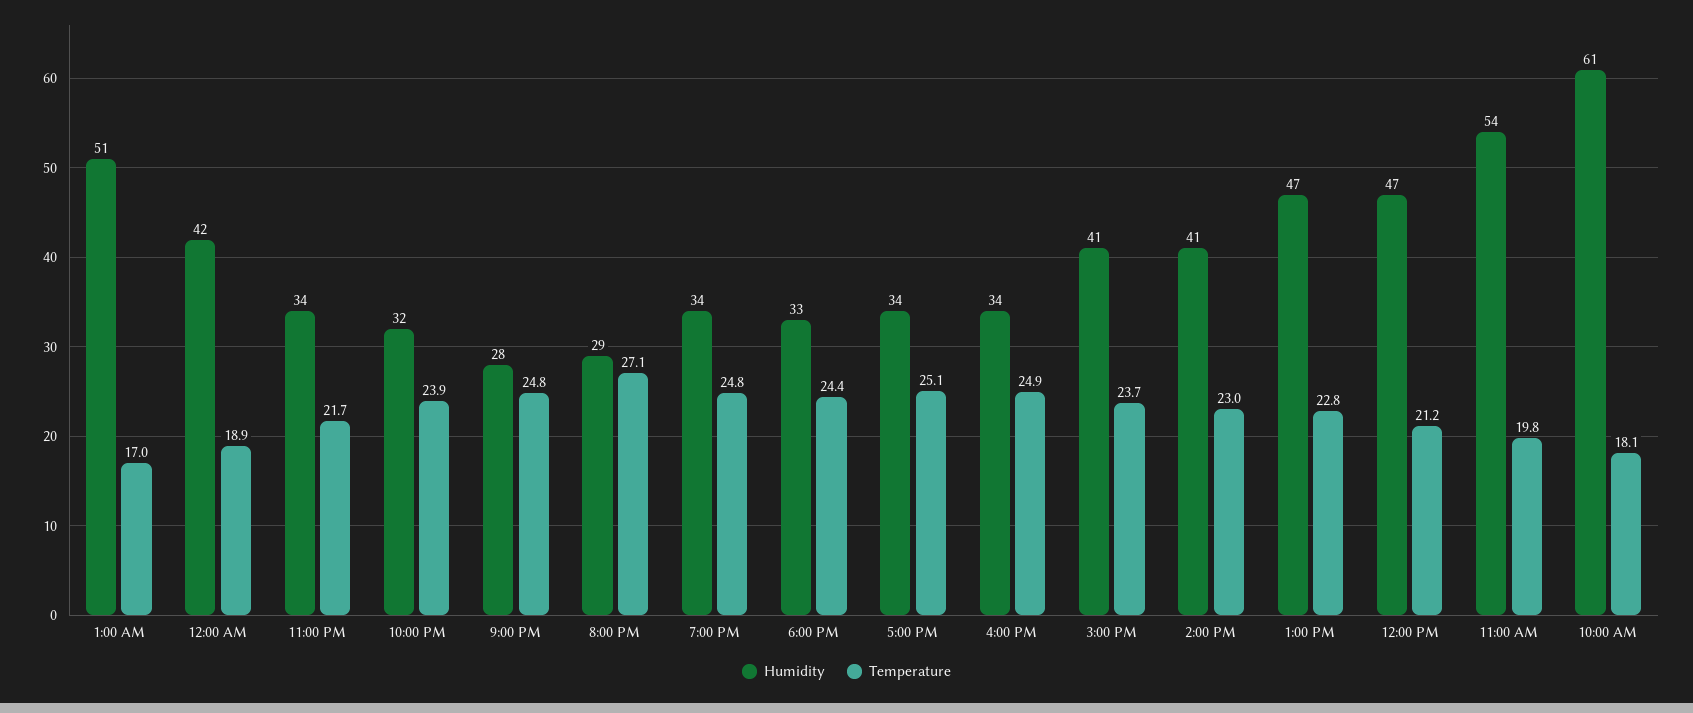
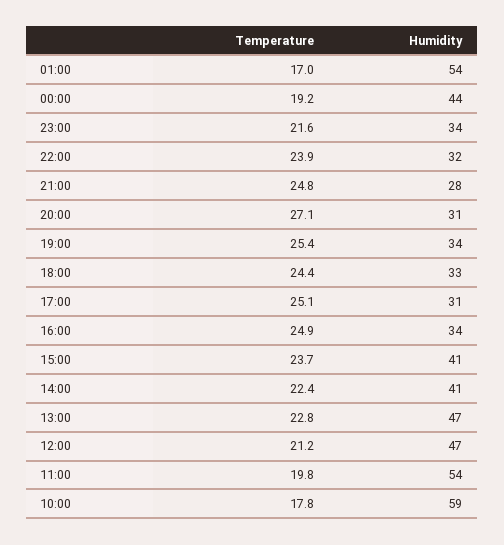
  {
    "Humidity": {
-     "1:00 AM": 51,
+     "1:00 AM": 54,
-     "12:00 AM": 42,
+     "12:00 AM": 44,
      "11:00 PM": 34,
      "10:00 PM": 32,
      "9:00 PM": 28,
-     "8:00 PM": 29,
+     "8:00 PM": 31,
      "7:00 PM": 34,
      "6:00 PM": 33,
-     "5:00 PM": 34,
+     "5:00 PM": 31,
      "4:00 PM": 34,
      "3:00 PM": 41,
      "2:00 PM": 41,
      "1:00 PM": 47,
      "12:00 PM": 47,
      "11:00 AM": 54,
-     "10:00 AM": 61
+     "10:00 AM": 59
    },
    "Temperature": {
      "1:00 AM": 17,
-     "12:00 AM": 18.9,
+     "12:00 AM": 19.2,
-     "11:00 PM": 21.7,
+     "11:00 PM": 21.6,
      "10:00 PM": 23.9,
      "9:00 PM": 24.8,
      "8:00 PM": 27.1,
-     "7:00 PM": 24.8,
+     "7:00 PM": 25.4,
      "6:00 PM": 24.4,
      "5:00 PM": 25.1,
      "4:00 PM": 24.9,
      "3:00 PM": 23.7,
-     "2:00 PM": 23,
+     "2:00 PM": 22.4,
      "1:00 PM": 22.8,
      "12:00 PM": 21.2,
      "11:00 AM": 19.8,
-     "10:00 AM": 18.1
+     "10:00 AM": 17.8
    }
  }

